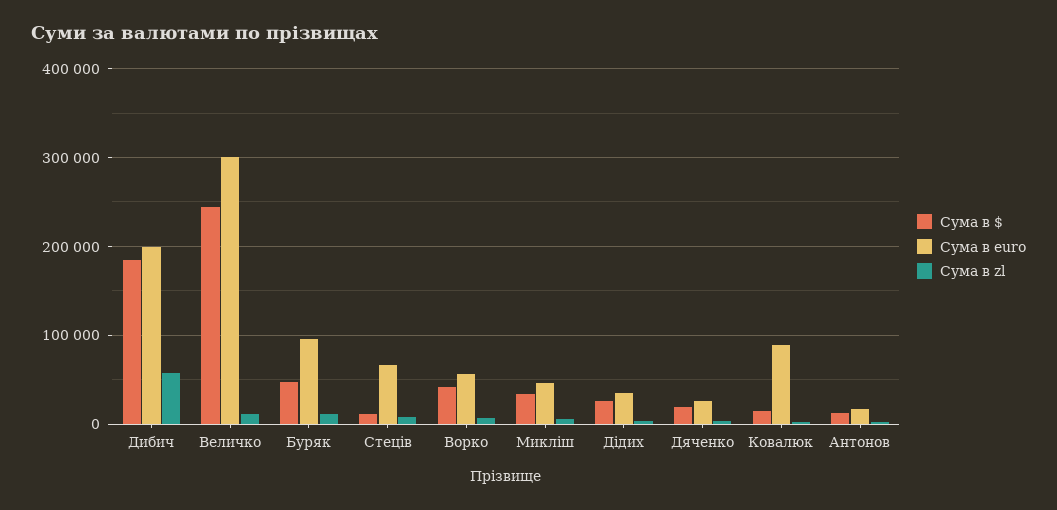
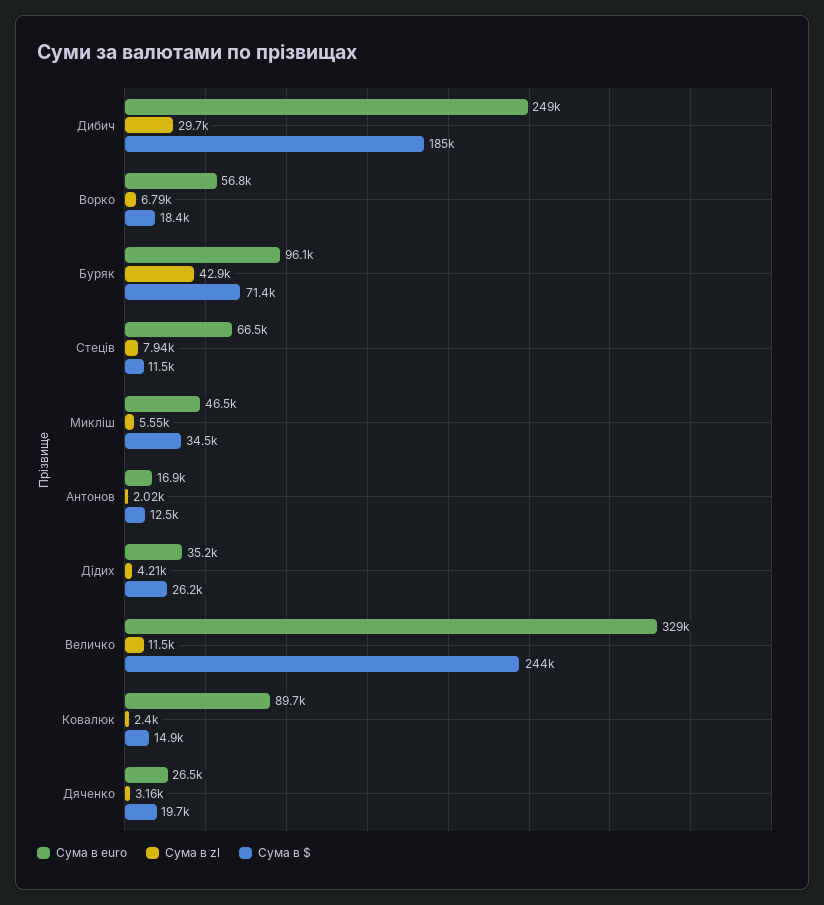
  {
    "Сума в $": {
      "Дибич": 185000,
      "Величко": 244000,
-     "Буряк": 50000,
+     "Буряк": 71400,
      "Стеців": 11500,
-     "Ворко": 40000,
+     "Ворко": 18400,
      "Микліш": 34500,
      "Дідих": 26200,
      "Дяченко": 19700,
      "Ковалюк": 14900,
      "Антонов": 12500
    },
    "Сума в euro": {
-     "Дибич": 200000,
+     "Дибич": 249000,
-     "Величко": 300000,
+     "Величко": 329000,
      "Буряк": 96100,
      "Стеців": 66500,
      "Ворко": 56800,
      "Микліш": 46500,
      "Дідих": 35200,
      "Дяченко": 26500,
      "Ковалюк": 89700,
      "Антонов": 16900
    },
    "Сума в zl": {
-     "Дибич": 60000,
+     "Дибич": 29700,
      "Величко": 11500,
-     "Буряк": 10000,
+     "Буряк": 42900,
      "Стеців": 7940,
      "Ворко": 6790,
      "Микліш": 5550,
      "Дідих": 4210,
      "Дяченко": 3160,
      "Ковалюк": 2400,
      "Антонов": 2020
    }
  }

